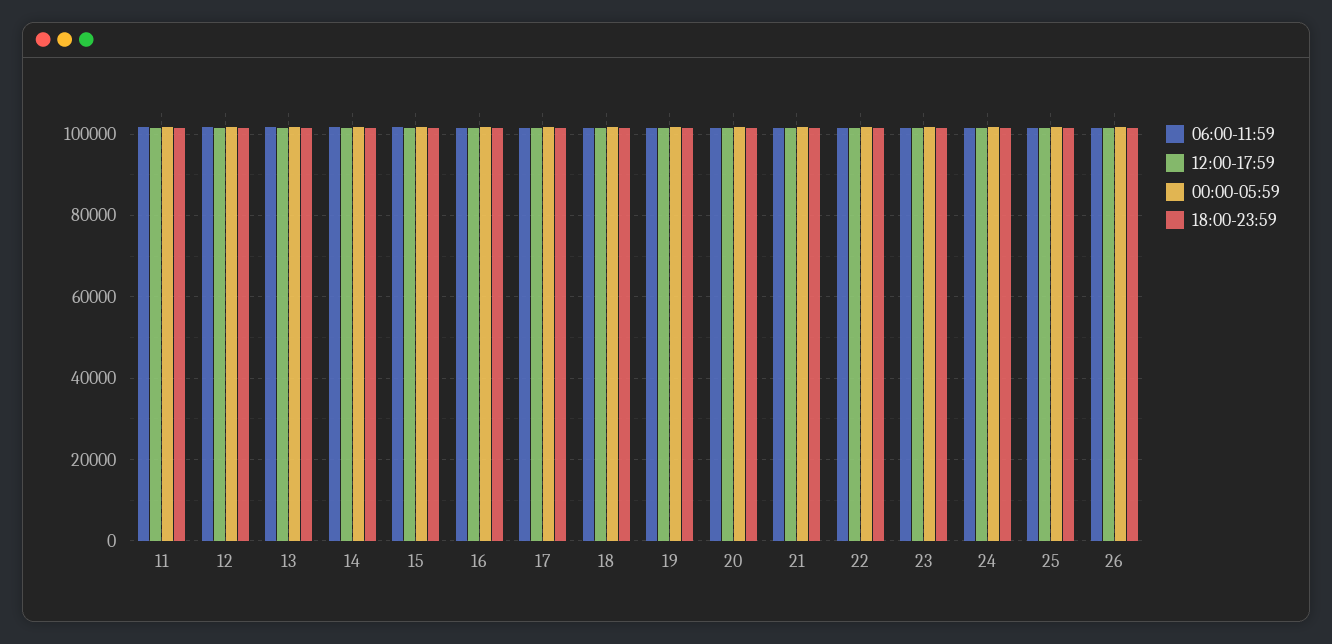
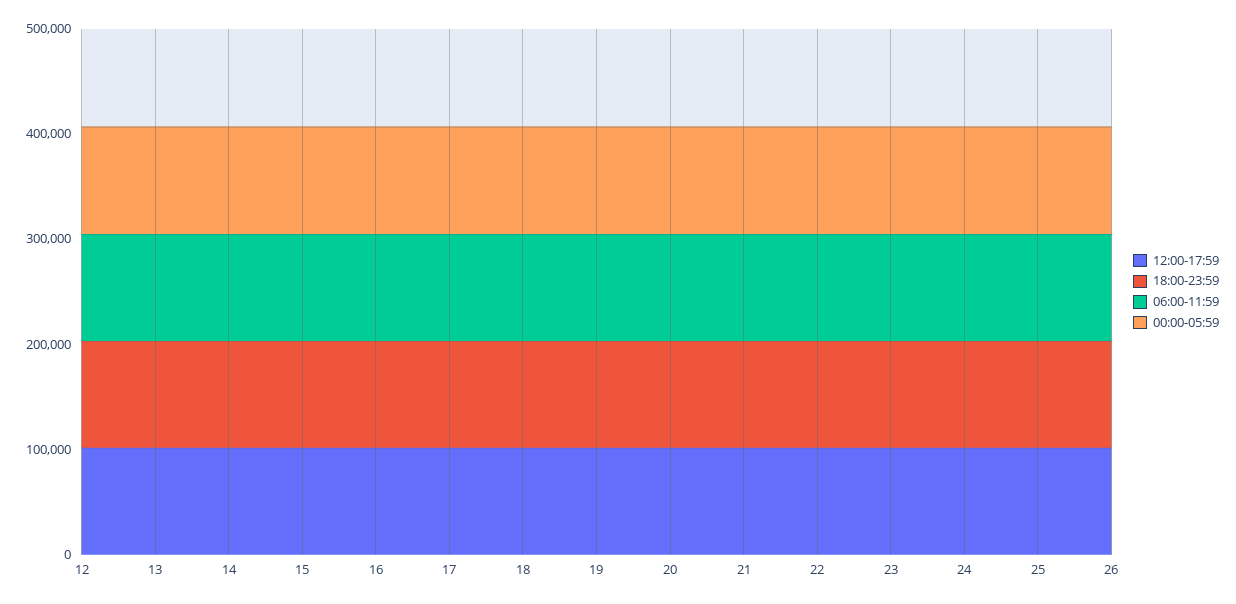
  {
    "06:00-11:59": {
-     "11": 102000,
      "12": 102000,
      "13": 102000,
      "14": 102000,
      "15": 102000,
      "16": 102000,
      "17": 102000,
      "18": 102000,
      "19": 102000,
      "20": 102000,
      "21": 102000,
      "22": 102000,
      "23": 102000,
      "24": 102000,
      "25": 102000,
      "26": 102000
    },
    "12:00-17:59": {
-     "11": 102000,
      "12": 102000,
      "13": 102000,
      "14": 102000,
      "15": 102000,
      "16": 102000,
      "17": 102000,
      "18": 102000,
      "19": 102000,
      "20": 102000,
      "21": 102000,
      "22": 102000,
      "23": 102000,
      "24": 102000,
      "25": 102000,
      "26": 102000
    },
    "00:00-05:59": {
-     "11": 102000,
      "12": 102000,
      "13": 102000,
      "14": 102000,
      "15": 102000,
      "16": 102000,
      "17": 102000,
      "18": 102000,
      "19": 102000,
      "20": 102000,
      "21": 102000,
      "22": 102000,
      "23": 102000,
      "24": 102000,
      "25": 102000,
      "26": 102000
    },
    "18:00-23:59": {
-     "11": 102000,
      "12": 102000,
      "13": 102000,
      "14": 102000,
      "15": 102000,
      "16": 102000,
      "17": 102000,
      "18": 102000,
      "19": 102000,
      "20": 102000,
      "21": 102000,
      "22": 102000,
      "23": 102000,
      "24": 102000,
      "25": 102000,
      "26": 102000
    }
  }

